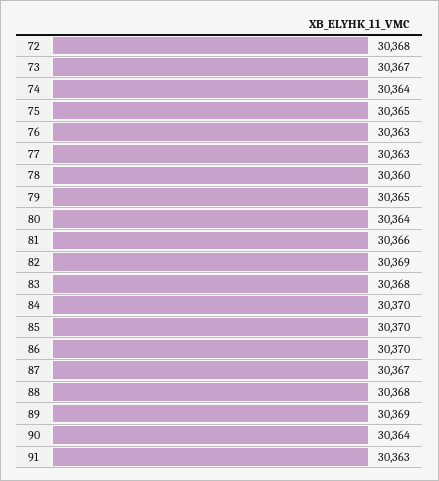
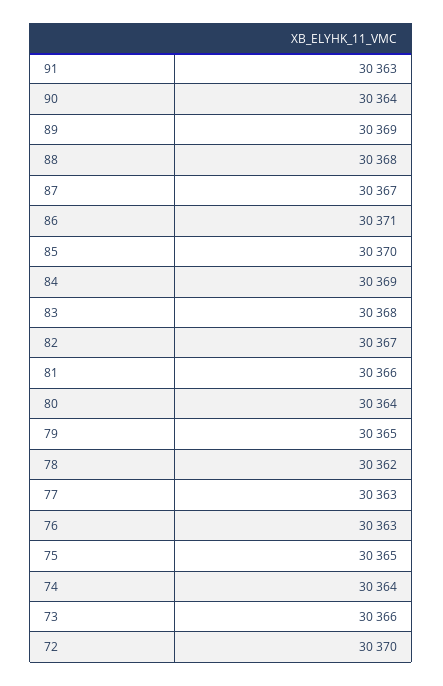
  {
-   "72": 30368,
+   "72": 30370,
-   "73": 30367,
+   "73": 30366,
    "74": 30364,
    "75": 30365,
    "76": 30363,
    "77": 30363,
-   "78": 30360,
+   "78": 30362,
    "79": 30365,
    "80": 30364,
    "81": 30366,
-   "82": 30369,
+   "82": 30367,
    "83": 30368,
-   "84": 30370,
+   "84": 30369,
    "85": 30370,
-   "86": 30370,
+   "86": 30371,
    "87": 30367,
    "88": 30368,
    "89": 30369,
    "90": 30364,
    "91": 30363
  }

